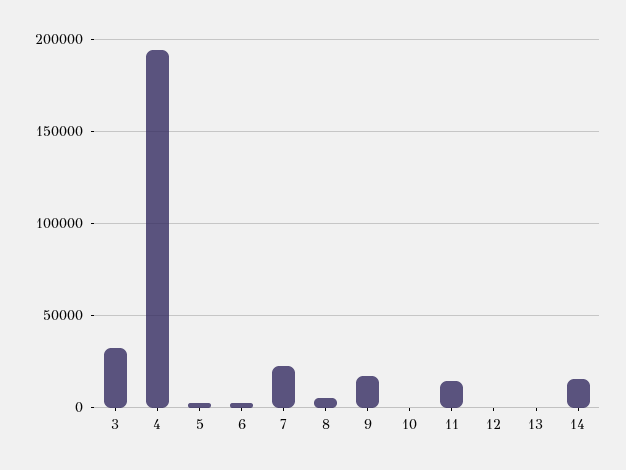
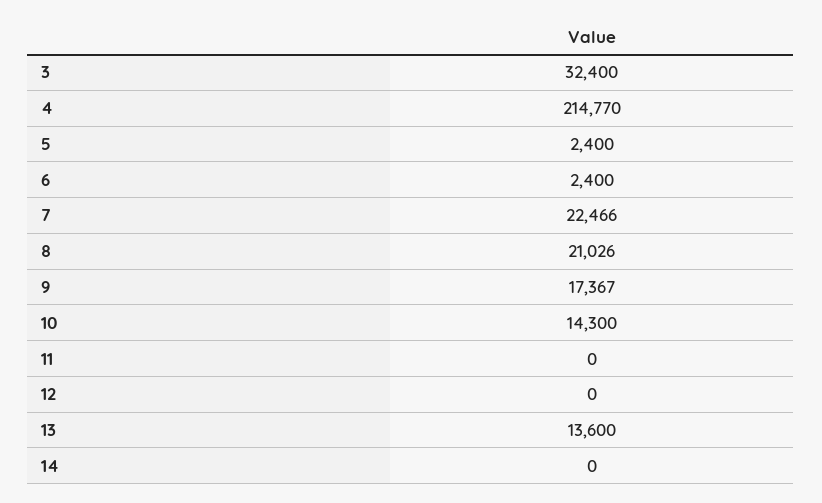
  {
    "3": 32400,
-   "4": 195000,
+   "4": 214770,
    "5": 2400,
    "6": 2400,
    "7": 22466,
-   "8": 5000,
+   "8": 21026,
    "9": 17367,
-   "10": 0,
+   "10": 14300,
-   "11": 15000,
+   "11": 0,
    "12": 0,
-   "13": 0,
+   "13": 13600,
-   "14": 15000
+   "14": 0
  }

